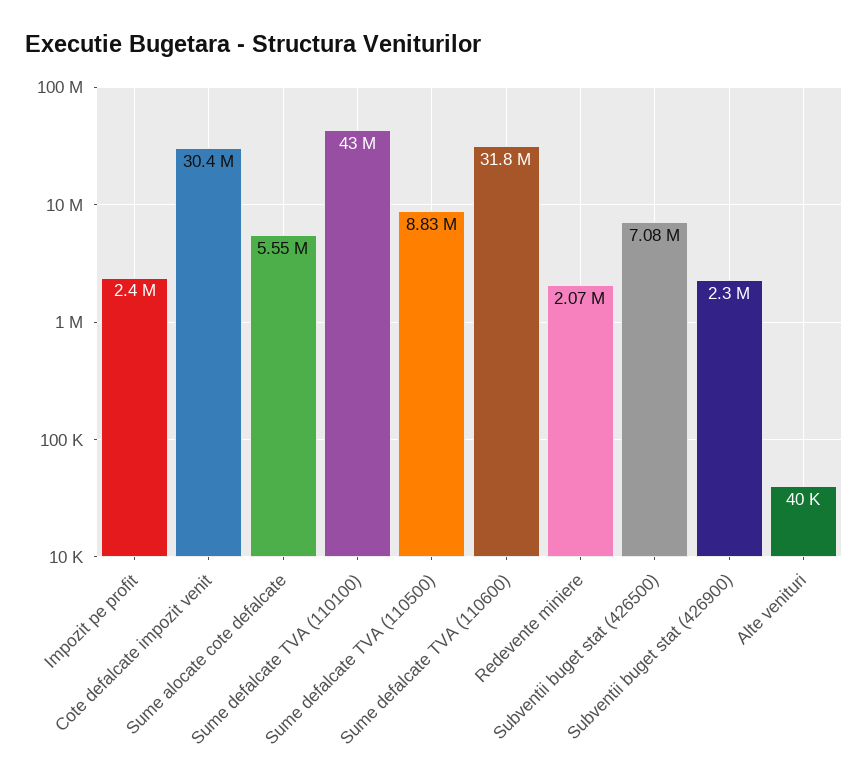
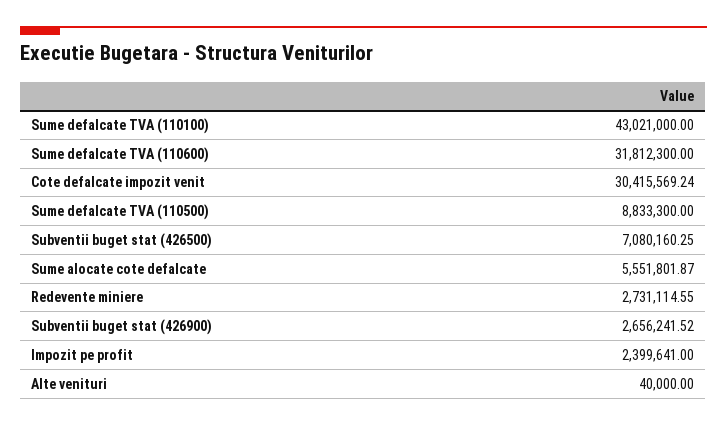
  {
    "Impozit pe profit": 2399641,
    "Cote defalcate impozit venit": 30415569.24,
    "Sume alocate cote defalcate": 5551801.87,
    "Sume defalcate TVA (110100)": 43021000,
    "Sume defalcate TVA (110500)": 8833300,
    "Sume defalcate TVA (110600)": 31812300,
-   "Redevente miniere": 2070000,
+   "Redevente miniere": 2731114.55,
    "Subventii buget stat (426500)": 7080160.25,
-   "Subventii buget stat (426900)": 2300000,
+   "Subventii buget stat (426900)": 2656241.52,
    "Alte venituri": 40000
  }

